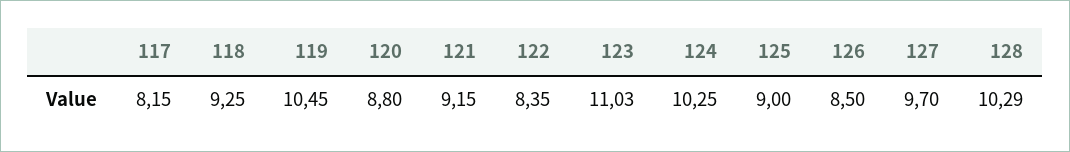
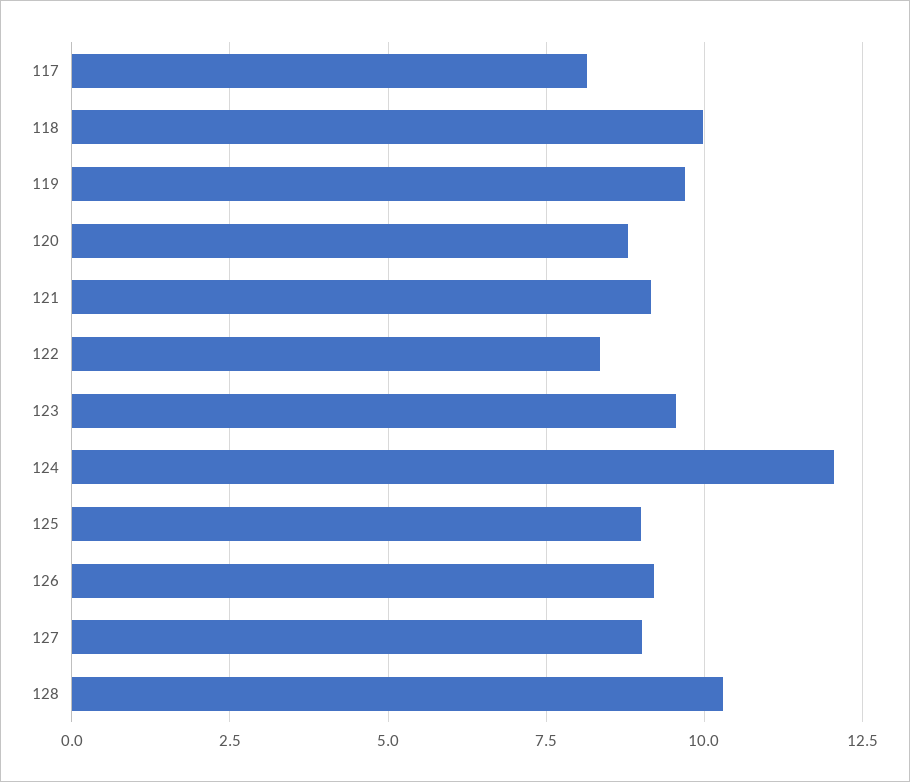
  {
    "117": 8.15,
-   "118": 9.25,
+   "118": 10,
-   "119": 10.45,
+   "119": 9.75,
    "120": 8.8,
    "121": 9.15,
    "122": 8.35,
-   "123": 11.03,
+   "123": 9.5,
-   "124": 10.25,
+   "124": 12,
    "125": 9,
-   "126": 8.5,
+   "126": 9.25,
-   "127": 9.7,
+   "127": 9,
    "128": 10.29
  }

